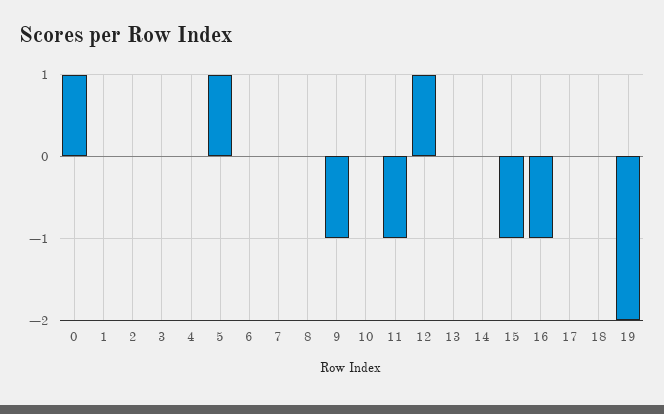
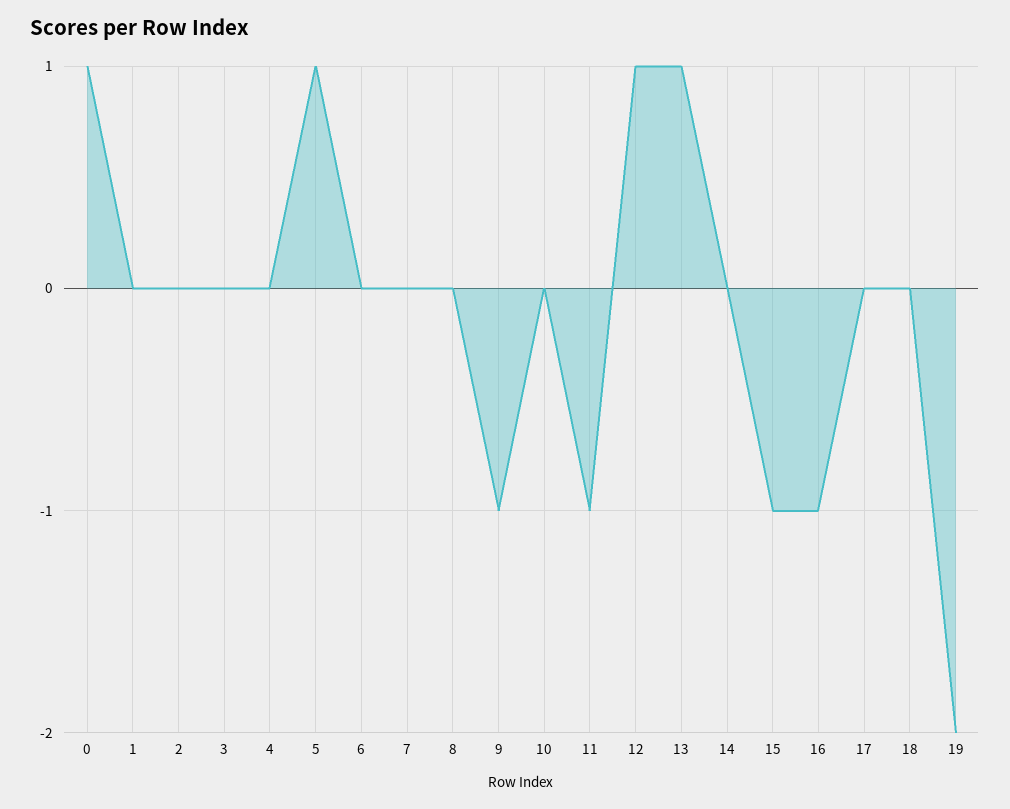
  {
    "0": 1,
    "1": 0,
    "2": 0,
    "3": 0,
    "4": 0,
    "5": 1,
    "6": 0,
    "7": 0,
    "8": 0,
    "9": -1,
    "10": 0,
    "11": -1,
    "12": 1,
-   "13": 0,
+   "13": 1,
    "14": 0,
    "15": -1,
    "16": -1,
    "17": 0,
    "18": 0,
    "19": -2
  }

